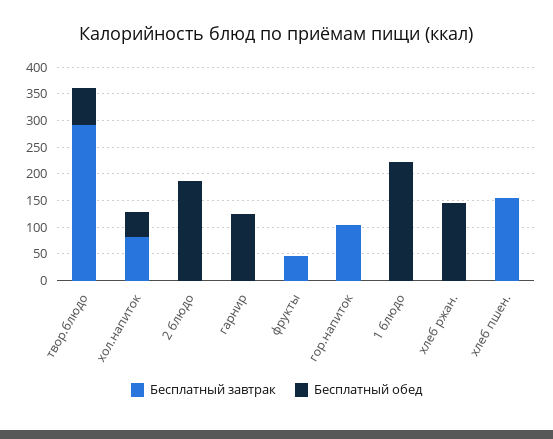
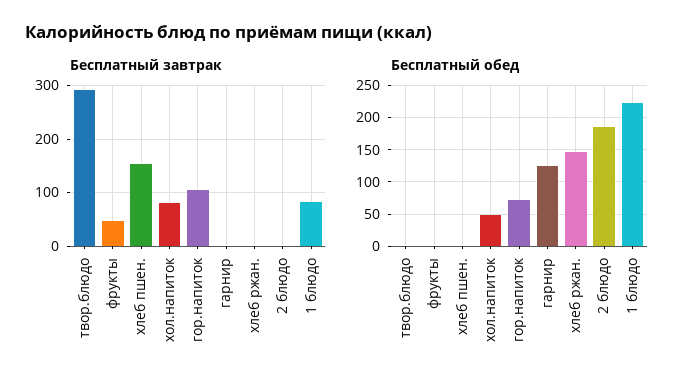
  {
    "Бесплатный завтрак": {
      "твор.блюдо": 300,
      "хол.напиток": 80,
      "2 блюдо": 0,
      "гарнир": 0,
      "фрукты": 40,
      "гор.напиток": 100,
-     "1 блюдо": 0,
+     "1 блюдо": 80,
      "хлеб ржан.": 0,
      "хлеб пшен.": 160
    },
    "Бесплатный обед": {
-     "твор.блюдо": 75,
+     "твор.блюдо": 0,
      "хол.напиток": 50,
      "2 блюдо": 190,
      "гарнир": 130,
      "фрукты": 0,
-     "гор.напиток": 0,
+     "гор.напиток": 70,
      "1 блюдо": 220,
      "хлеб ржан.": 150,
      "хлеб пшен.": 0
    }
  }

